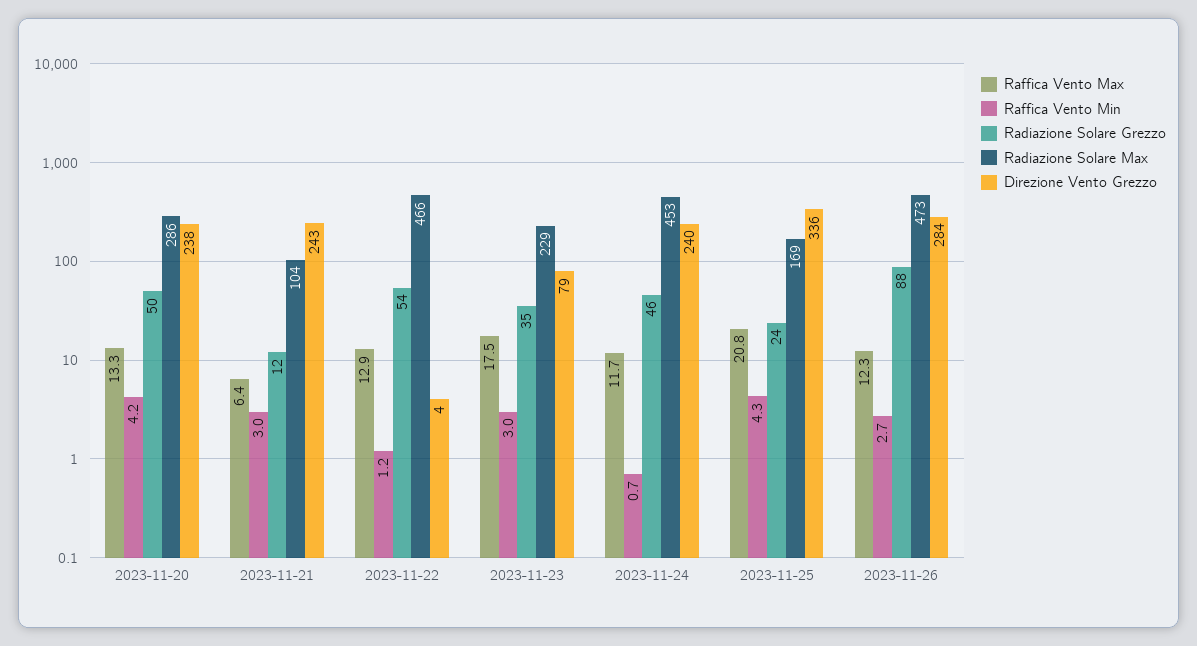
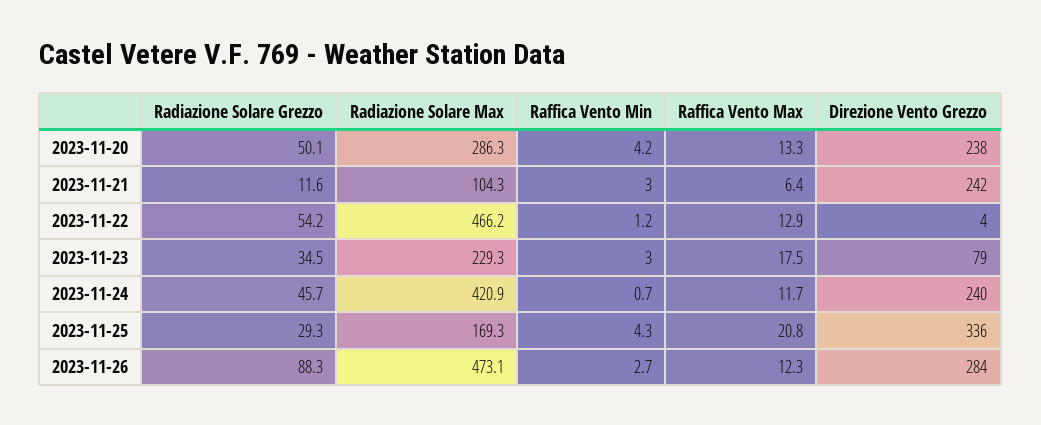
  {
    "Raffica Vento Max": {
      "2023-11-20": 13.3,
      "2023-11-21": 6.4,
      "2023-11-22": 12.9,
      "2023-11-23": 17.5,
      "2023-11-24": 11.7,
      "2023-11-25": 20.8,
      "2023-11-26": 12.3
    },
    "Raffica Vento Min": {
      "2023-11-20": 4.2,
      "2023-11-21": 3,
      "2023-11-22": 1.2,
      "2023-11-23": 3,
      "2023-11-24": 0.7,
      "2023-11-25": 4.3,
      "2023-11-26": 2.7
    },
    "Radiazione Solare Grezzo": {
      "2023-11-20": 50.1,
      "2023-11-21": 11.6,
      "2023-11-22": 54.2,
      "2023-11-23": 34.5,
      "2023-11-24": 45.7,
-     "2023-11-25": 24,
+     "2023-11-25": 29.3,
      "2023-11-26": 88.3
    },
    "Radiazione Solare Max": {
      "2023-11-20": 286.3,
      "2023-11-21": 104.3,
      "2023-11-22": 466.2,
      "2023-11-23": 229.3,
-     "2023-11-24": 453,
+     "2023-11-24": 420.9,
      "2023-11-25": 169.3,
      "2023-11-26": 473.1
    },
    "Direzione Vento Grezzo": {
      "2023-11-20": 238,
-     "2023-11-21": 243,
+     "2023-11-21": 242,
      "2023-11-22": 4,
      "2023-11-23": 79,
      "2023-11-24": 240,
      "2023-11-25": 336,
      "2023-11-26": 284
    }
  }

